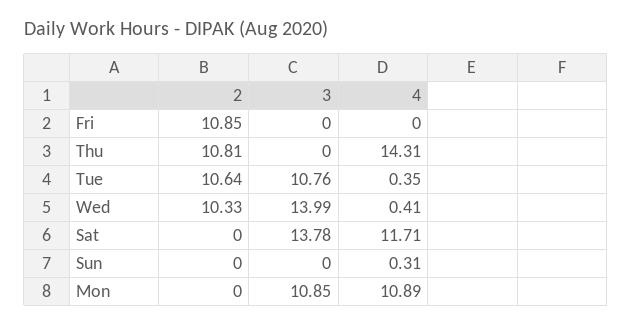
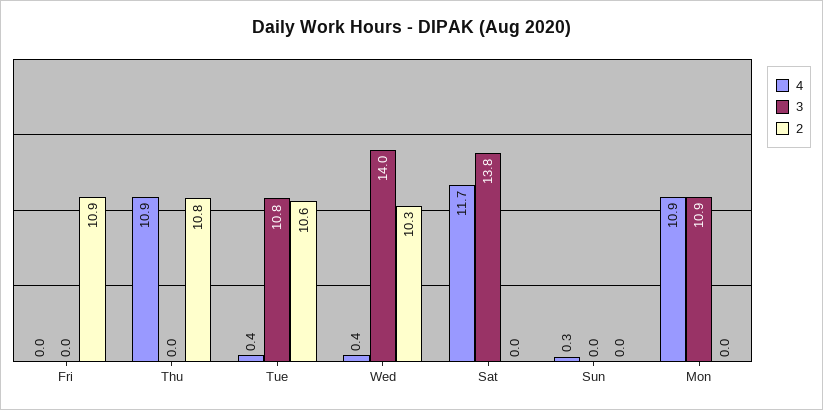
  {
    "2": {
      "Fri": 10.85,
      "Thu": 10.81,
      "Tue": 10.64,
      "Wed": 10.33,
      "Sat": 0,
      "Sun": 0,
      "Mon": 0
    },
    "3": {
      "Fri": 0,
      "Thu": 0,
      "Tue": 10.76,
      "Wed": 13.99,
      "Sat": 13.78,
      "Sun": 0,
      "Mon": 10.85
    },
    "4": {
      "Fri": 0,
-     "Thu": 14.31,
+     "Thu": 10.9,
      "Tue": 0.35,
      "Wed": 0.41,
      "Sat": 11.71,
      "Sun": 0.31,
      "Mon": 10.89
    }
  }

